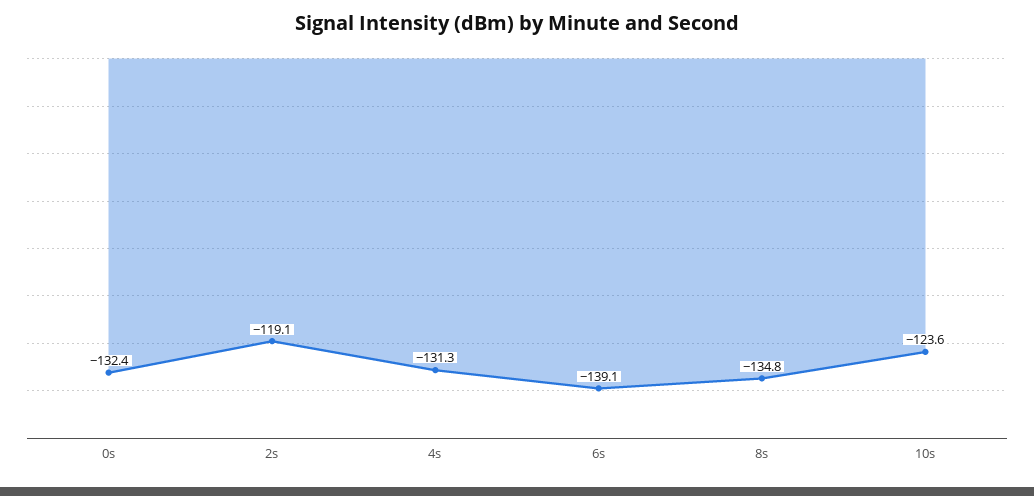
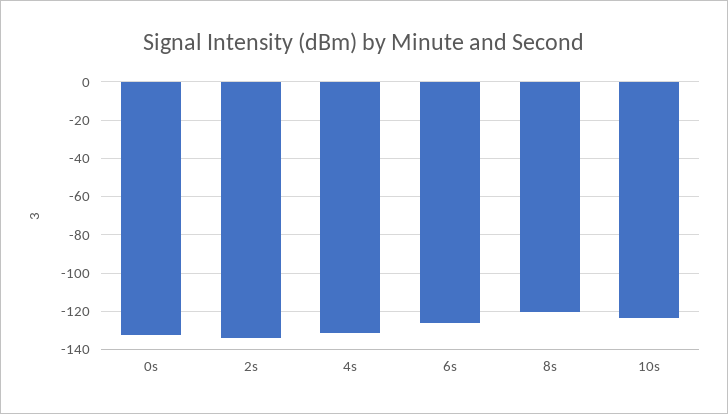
  {
    "0s": -132.4,
-   "2s": -119.1,
+   "2s": -135,
    "4s": -131.3,
-   "6s": -139.1,
+   "6s": -125,
-   "8s": -134.8,
+   "8s": -120,
    "10s": -123.6
  }

